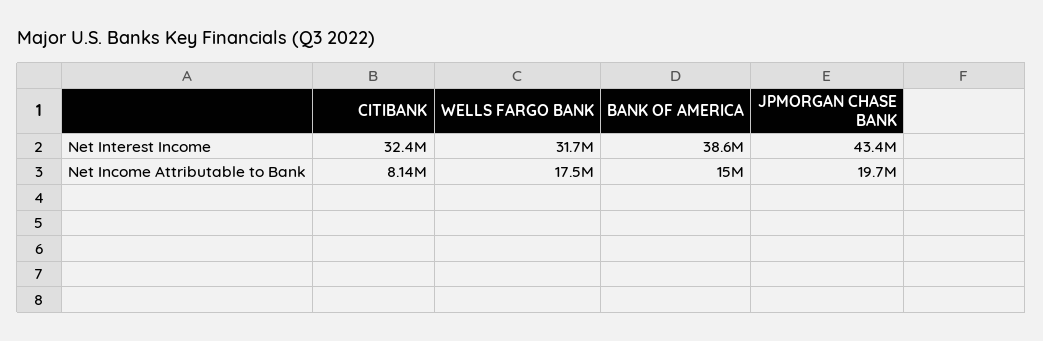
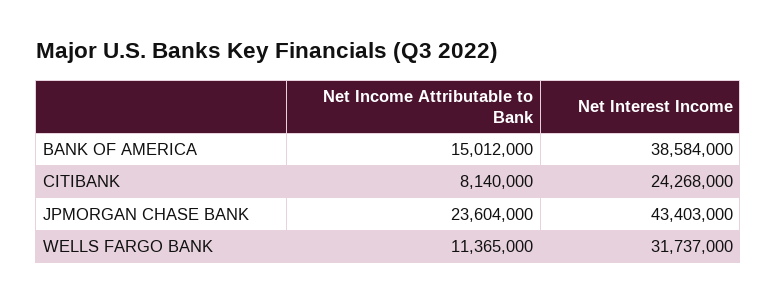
  {
    "CITIBANK": {
-     "Net Interest Income": 32400000,
+     "Net Interest Income": 24268000,
      "Net Income Attributable to Bank": 8140000
    },
    "WELLS FARGO BANK": {
      "Net Interest Income": 31737000,
-     "Net Income Attributable to Bank": 17500000
+     "Net Income Attributable to Bank": 11365000
    },
    "BANK OF AMERICA": {
      "Net Interest Income": 38584000,
      "Net Income Attributable to Bank": 15012000
    },
    "JPMORGAN CHASE BANK": {
      "Net Interest Income": 43403000,
-     "Net Income Attributable to Bank": 19700000
+     "Net Income Attributable to Bank": 23604000
    }
  }

